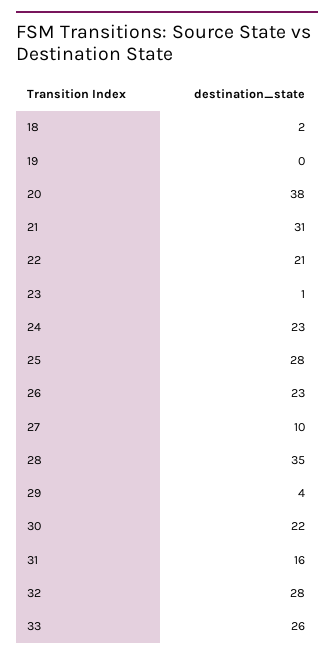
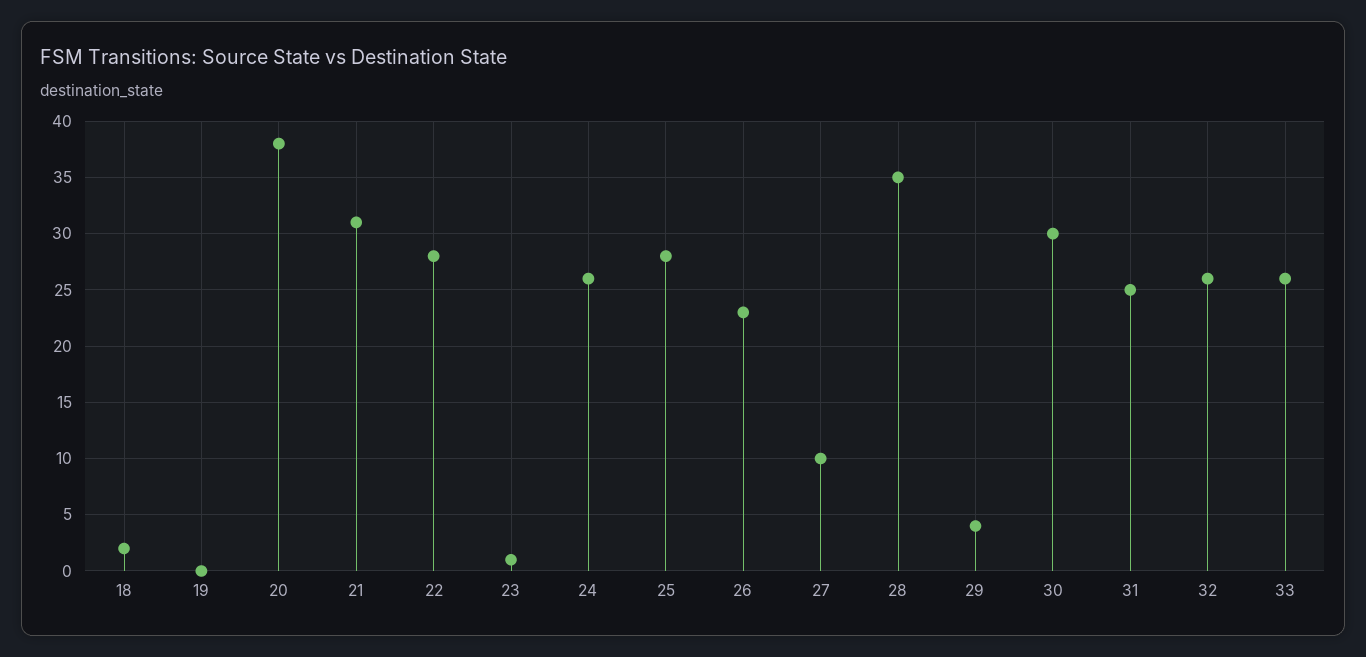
  {
    "18": 2,
    "19": 0,
    "20": 38,
    "21": 31,
-   "22": 21,
+   "22": 28,
    "23": 1,
-   "24": 23,
+   "24": 26,
    "25": 28,
    "26": 23,
    "27": 10,
    "28": 35,
    "29": 4,
-   "30": 22,
+   "30": 30,
-   "31": 16,
+   "31": 25,
-   "32": 28,
+   "32": 26,
    "33": 26
  }

